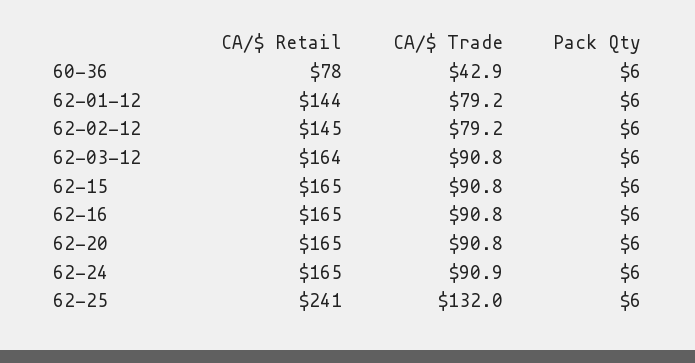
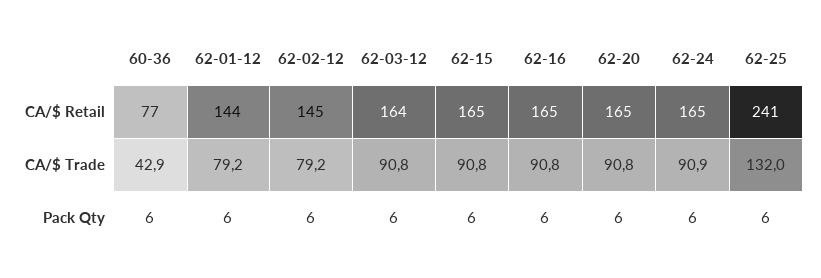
  {
    "CA/$ Retail": {
-     "60-36": 78,
+     "60-36": 77,
      "62-01-12": 144,
      "62-02-12": 145,
      "62-03-12": 164,
      "62-15": 165,
      "62-16": 165,
      "62-20": 165,
      "62-24": 165,
      "62-25": 241
    },
    "CA/$ Trade": {
      "60-36": 42.9,
      "62-01-12": 79.2,
      "62-02-12": 79.2,
      "62-03-12": 90.8,
      "62-15": 90.8,
      "62-16": 90.8,
      "62-20": 90.8,
      "62-24": 90.9,
      "62-25": 132
    },
    "Pack Qty": {
      "60-36": 6,
      "62-01-12": 6,
      "62-02-12": 6,
      "62-03-12": 6,
      "62-15": 6,
      "62-16": 6,
      "62-20": 6,
      "62-24": 6,
      "62-25": 6
    }
  }

